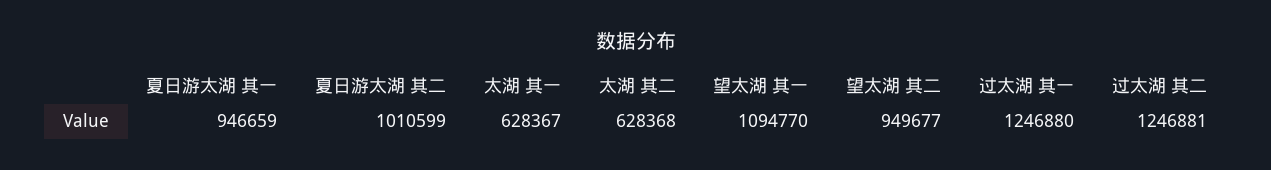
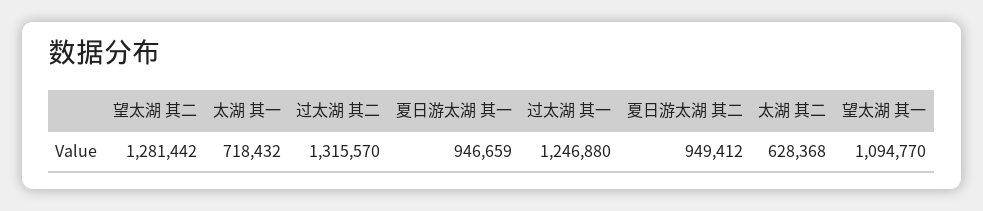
  {
    "夏日游太湖 其一": 946659,
-   "夏日游太湖 其二": 1010599,
+   "夏日游太湖 其二": 949412,
-   "太湖 其一": 628367,
+   "太湖 其一": 718432,
    "太湖 其二": 628368,
    "望太湖 其一": 1094770,
-   "望太湖 其二": 949677,
+   "望太湖 其二": 1281442,
    "过太湖 其一": 1246880,
-   "过太湖 其二": 1246881
+   "过太湖 其二": 1315570
  }

